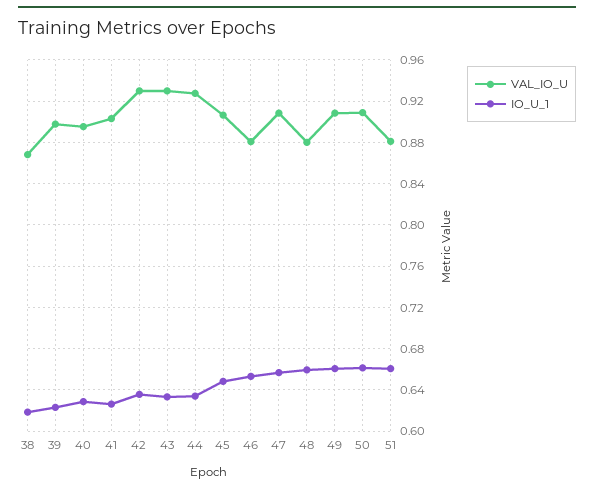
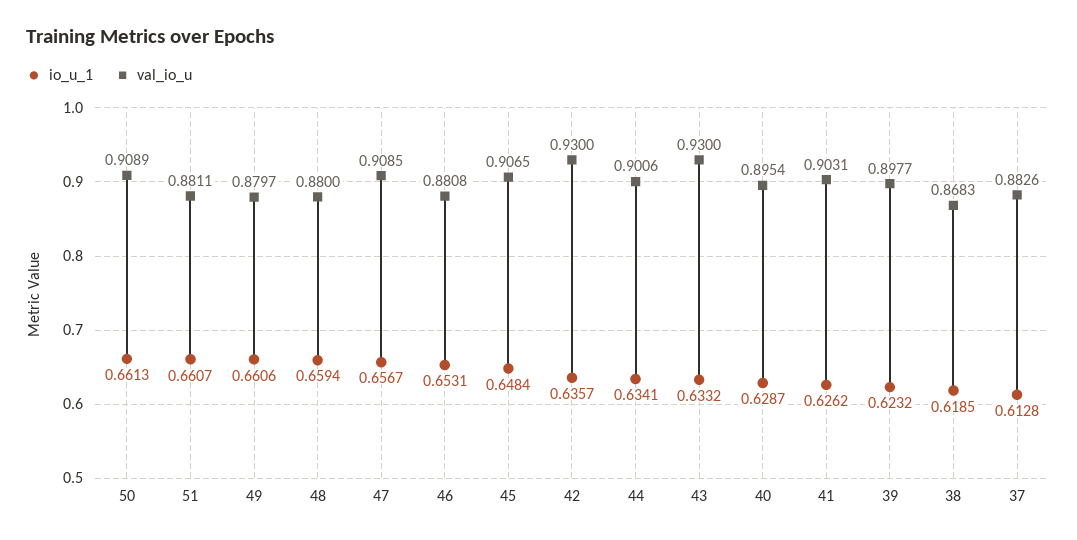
  {
    "VAL_IO_U": {
      "38": 0.8683,
      "39": 0.8977,
      "40": 0.8954,
      "41": 0.9031,
      "42": 0.93,
      "43": 0.93,
-     "44": 0.93,
+     "44": 0.9006,
      "45": 0.9065,
      "46": 0.8808,
      "47": 0.9085,
      "48": 0.88,
-     "49": 0.91,
+     "49": 0.8797,
      "50": 0.9089,
-     "51": 0.8811
+     "51": 0.8811,
+     "37": 0.8826
    },
    "IO_U_1": {
      "38": 0.6185,
      "39": 0.6232,
      "40": 0.6287,
      "41": 0.6262,
      "42": 0.6357,
      "43": 0.6332,
      "44": 0.6341,
      "45": 0.6484,
      "46": 0.6531,
      "47": 0.6567,
      "48": 0.6594,
      "49": 0.6606,
      "50": 0.6613,
-     "51": 0.6607
+     "51": 0.6607,
+     "37": 0.6128
    }
  }

